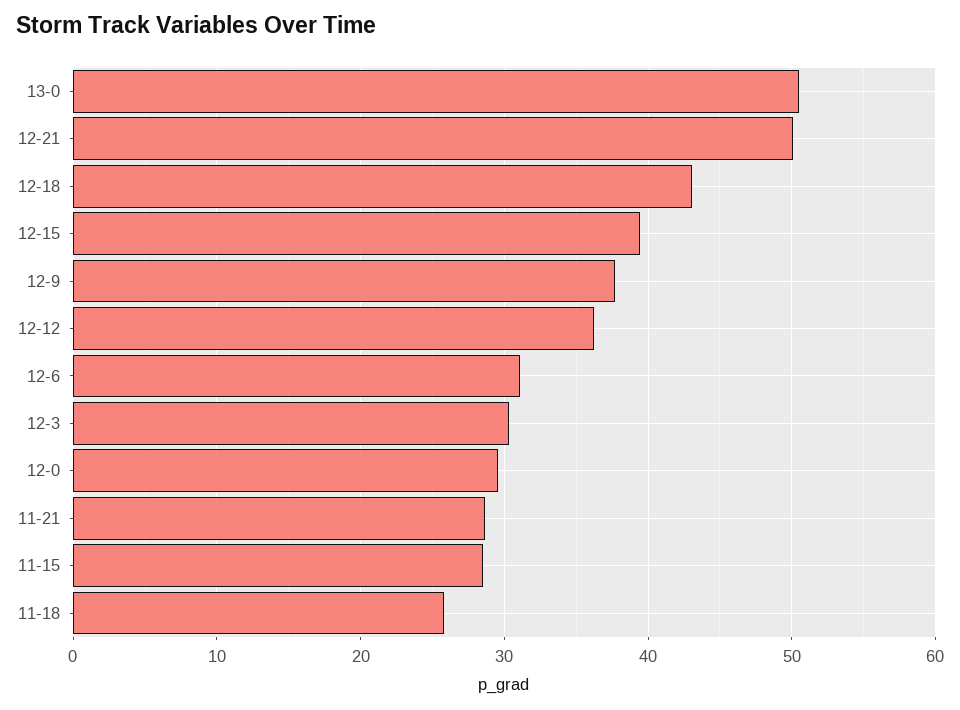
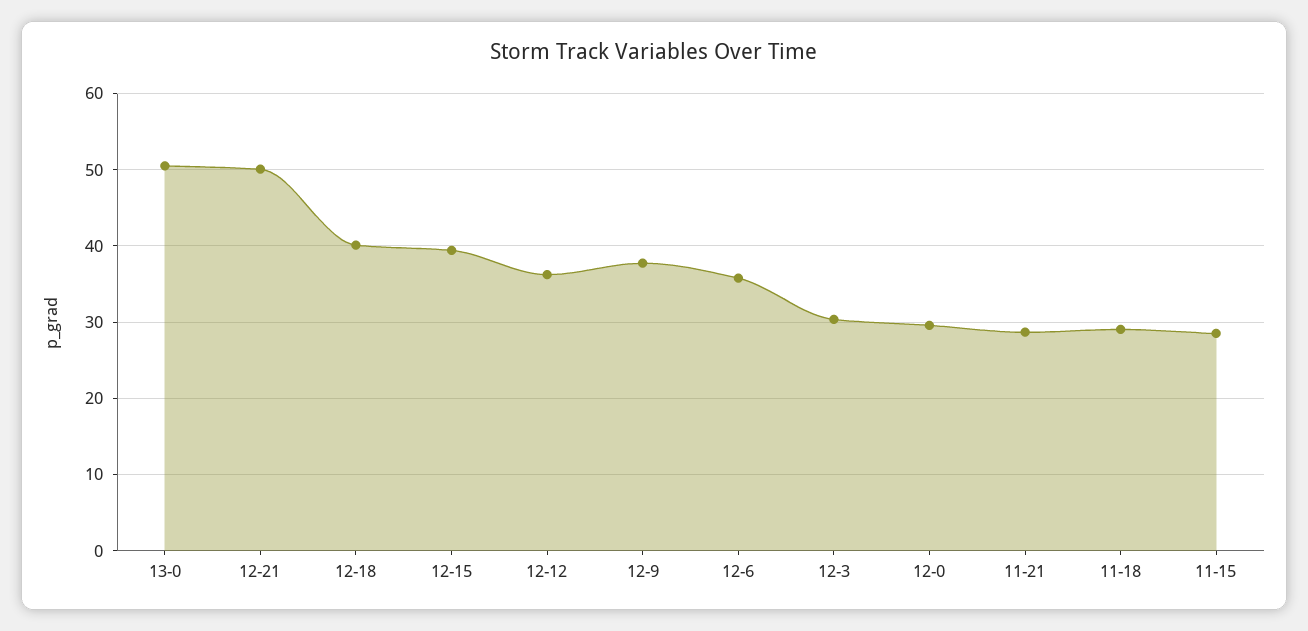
  {
    "13-0": 51,
    "12-21": 50,
-   "12-18": 43,
+   "12-18": 40,
    "12-15": 39,
    "12-9": 38,
    "12-12": 36,
-   "12-6": 31,
+   "12-6": 36,
    "12-3": 30,
    "12-0": 30,
    "11-21": 29,
    "11-15": 29,
-   "11-18": 26
+   "11-18": 29
  }

